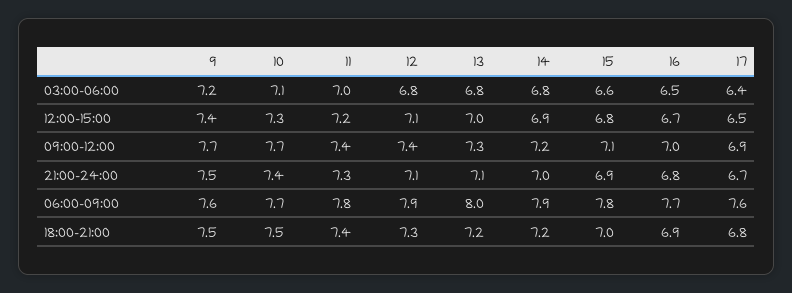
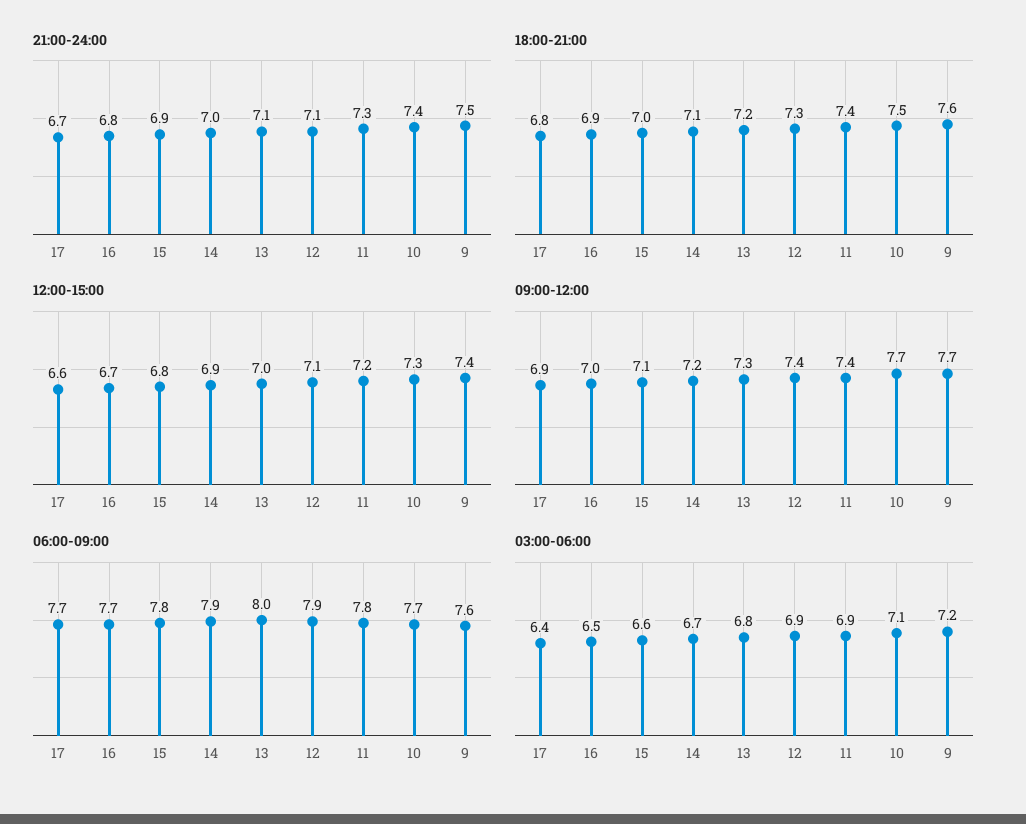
  {
    "03:00-06:00": {
      "9": 7.2,
      "10": 7.1,
-     "11": 7,
+     "11": 6.9,
-     "12": 6.8,
+     "12": 6.9,
      "13": 6.8,
-     "14": 6.8,
+     "14": 6.7,
      "15": 6.6,
      "16": 6.5,
      "17": 6.4
    },
    "12:00-15:00": {
      "9": 7.4,
      "10": 7.3,
      "11": 7.2,
      "12": 7.1,
      "13": 7,
      "14": 6.9,
      "15": 6.8,
      "16": 6.7,
-     "17": 6.5
+     "17": 6.6
    },
    "09:00-12:00": {
      "9": 7.7,
      "10": 7.7,
      "11": 7.4,
      "12": 7.4,
      "13": 7.3,
      "14": 7.2,
      "15": 7.1,
      "16": 7,
      "17": 6.9
    },
    "21:00-24:00": {
      "9": 7.5,
      "10": 7.4,
      "11": 7.3,
      "12": 7.1,
      "13": 7.1,
      "14": 7,
      "15": 6.9,
      "16": 6.8,
      "17": 6.7
    },
    "06:00-09:00": {
      "9": 7.6,
      "10": 7.7,
      "11": 7.8,
      "12": 7.9,
      "13": 8,
      "14": 7.9,
      "15": 7.8,
      "16": 7.7,
-     "17": 7.6
+     "17": 7.7
    },
    "18:00-21:00": {
-     "9": 7.5,
+     "9": 7.6,
      "10": 7.5,
      "11": 7.4,
      "12": 7.3,
      "13": 7.2,
-     "14": 7.2,
+     "14": 7.1,
      "15": 7,
      "16": 6.9,
      "17": 6.8
    }
  }

